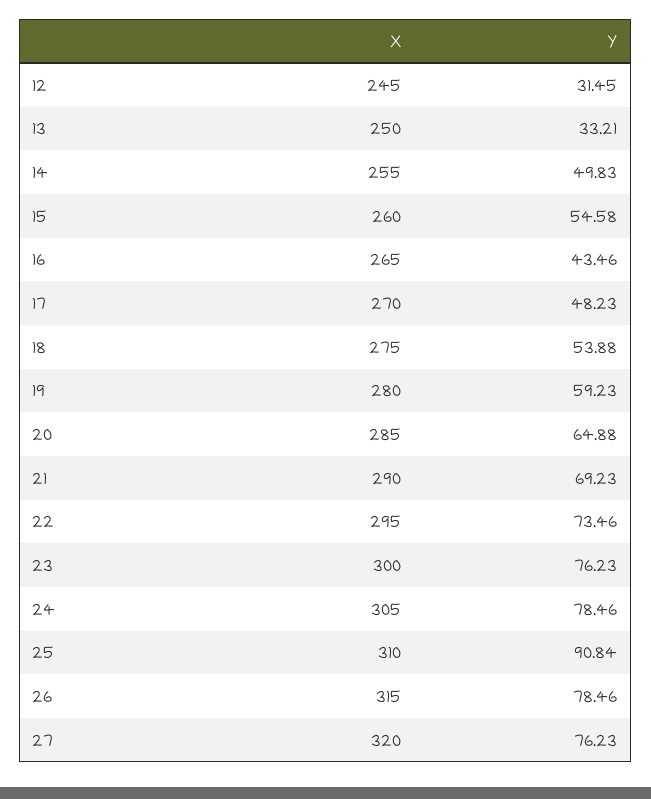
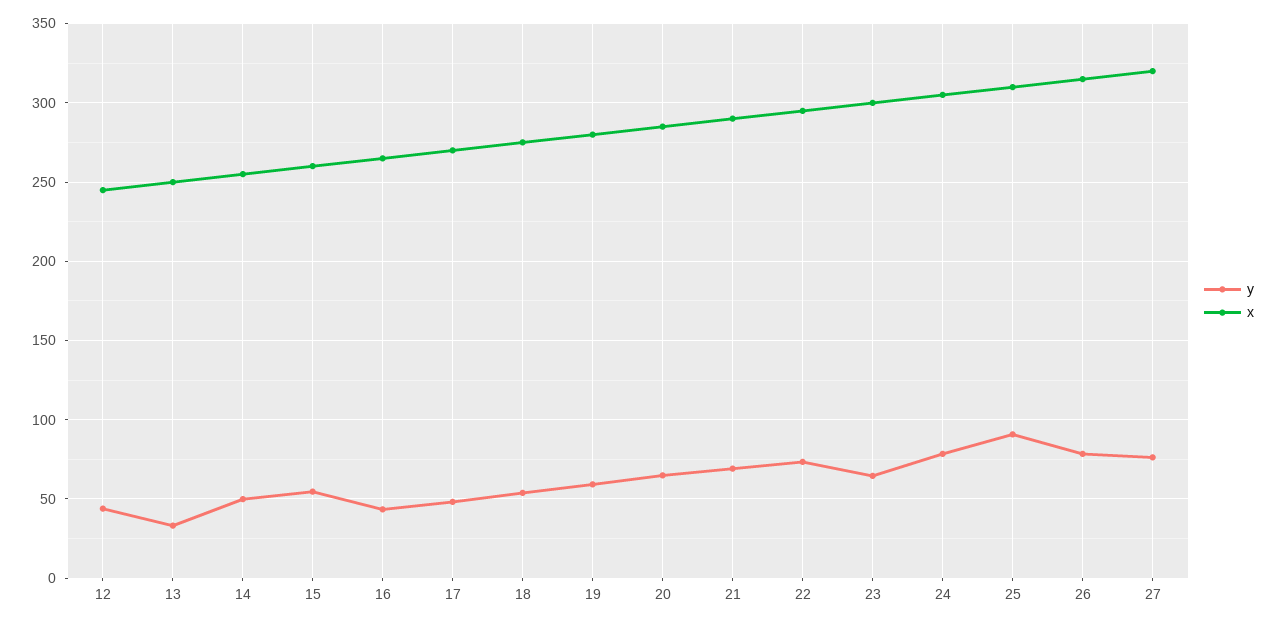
  {
    "X": {
      "12": 245,
      "13": 250,
      "14": 255,
      "15": 260,
      "16": 265,
      "17": 270,
      "18": 275,
      "19": 280,
      "20": 285,
      "21": 290,
      "22": 295,
      "23": 300,
      "24": 305,
      "25": 310,
      "26": 315,
      "27": 320
    },
    "Y": {
-     "12": 31.45,
+     "12": 45,
      "13": 33.21,
      "14": 49.83,
      "15": 54.58,
      "16": 43.46,
      "17": 48.23,
      "18": 53.88,
      "19": 59.23,
      "20": 64.88,
      "21": 69.23,
      "22": 73.46,
-     "23": 76.23,
+     "23": 65,
      "24": 78.46,
      "25": 90.84,
      "26": 78.46,
      "27": 76.23
    }
  }

